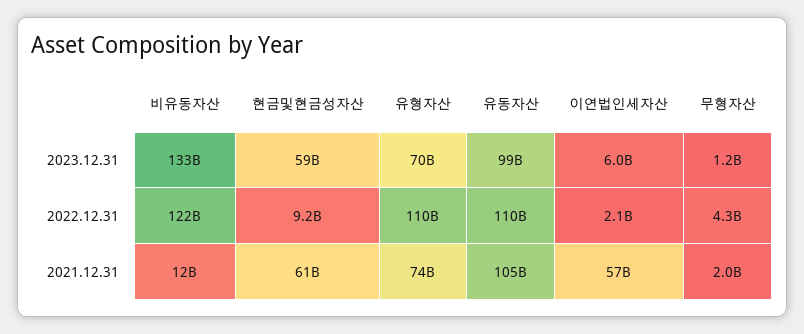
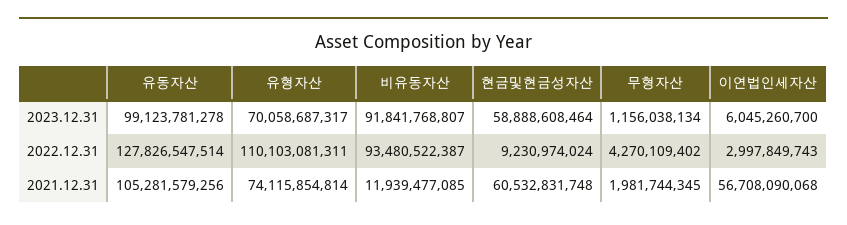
  {
    "비유동자산": {
-     "2023.12.31": 133000000000,
+     "2023.12.31": 91841768807,
-     "2022.12.31": 122000000000,
+     "2022.12.31": 93480522387,
      "2021.12.31": 11939477085
    },
    "현금및현금성자산": {
      "2023.12.31": 58888608464,
      "2022.12.31": 9230974024,
      "2021.12.31": 60532831748
    },
    "유형자산": {
      "2023.12.31": 70058687317,
      "2022.12.31": 110103081311,
      "2021.12.31": 74115854814
    },
    "유동자산": {
      "2023.12.31": 99123781278,
-     "2022.12.31": 110000000000,
+     "2022.12.31": 127826547514,
      "2021.12.31": 105281579256
    },
    "이연법인세자산": {
      "2023.12.31": 6045260700,
-     "2022.12.31": 2100000000,
+     "2022.12.31": 2997849743,
      "2021.12.31": 56708090068
    },
    "무형자산": {
      "2023.12.31": 1156038134,
      "2022.12.31": 4270109402,
      "2021.12.31": 1981744345
    }
  }

